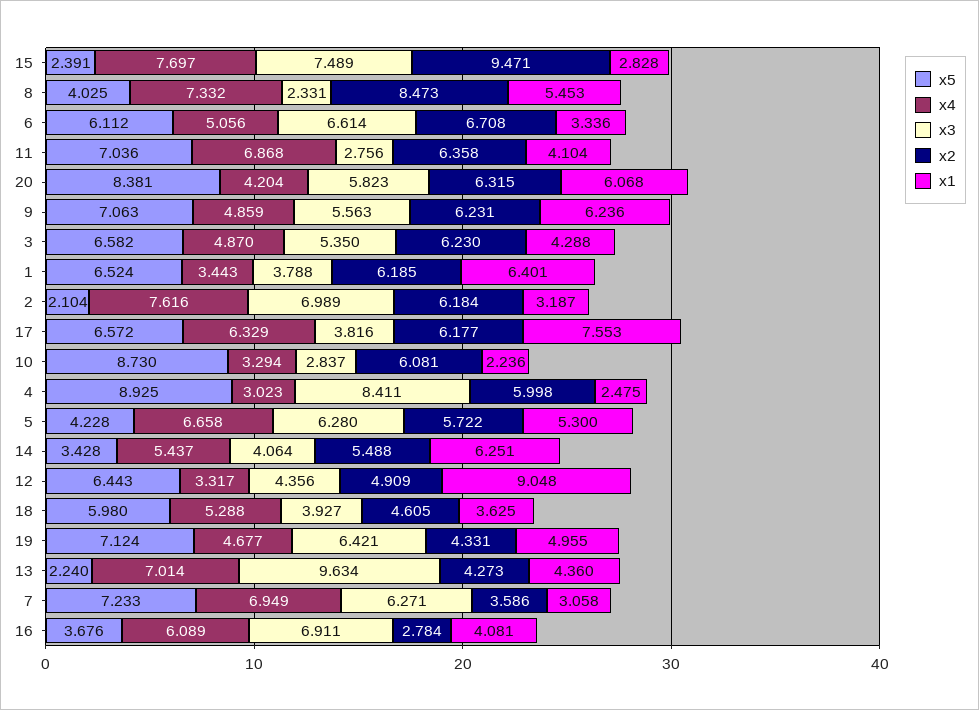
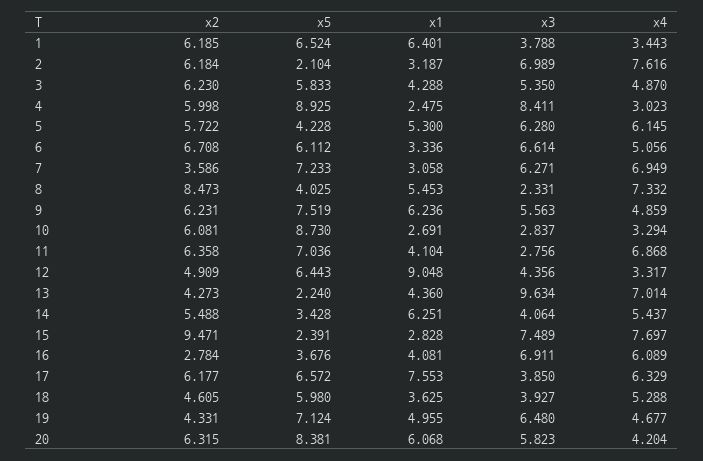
  {
    "x5": {
      "15": 2.391,
      "8": 4.025,
      "6": 6.112,
      "11": 7.036,
      "20": 8.381,
-     "9": 7.063,
+     "9": 7.519,
-     "3": 6.582,
+     "3": 5.833,
      "1": 6.524,
      "2": 2.104,
      "17": 6.572,
      "10": 8.73,
      "4": 8.925,
      "5": 4.228,
      "14": 3.428,
      "12": 6.443,
      "18": 5.98,
      "19": 7.124,
      "13": 2.24,
      "7": 7.233,
      "16": 3.676
    },
    "x4": {
      "15": 7.697,
      "8": 7.332,
      "6": 5.056,
      "11": 6.868,
      "20": 4.204,
      "9": 4.859,
      "3": 4.87,
      "1": 3.443,
      "2": 7.616,
      "17": 6.329,
      "10": 3.294,
      "4": 3.023,
-     "5": 6.658,
+     "5": 6.145,
      "14": 5.437,
      "12": 3.317,
      "18": 5.288,
      "19": 4.677,
      "13": 7.014,
      "7": 6.949,
      "16": 6.089
    },
    "x3": {
      "15": 7.489,
      "8": 2.331,
      "6": 6.614,
      "11": 2.756,
      "20": 5.823,
      "9": 5.563,
      "3": 5.35,
      "1": 3.788,
      "2": 6.989,
-     "17": 3.816,
+     "17": 3.85,
      "10": 2.837,
      "4": 8.411,
      "5": 6.28,
      "14": 4.064,
      "12": 4.356,
      "18": 3.927,
-     "19": 6.421,
+     "19": 6.48,
      "13": 9.634,
      "7": 6.271,
      "16": 6.911
    },
    "x2": {
      "15": 9.471,
      "8": 8.473,
      "6": 6.708,
      "11": 6.358,
      "20": 6.315,
      "9": 6.231,
      "3": 6.23,
      "1": 6.185,
      "2": 6.184,
      "17": 6.177,
      "10": 6.081,
      "4": 5.998,
      "5": 5.722,
      "14": 5.488,
      "12": 4.909,
      "18": 4.605,
      "19": 4.331,
      "13": 4.273,
      "7": 3.586,
      "16": 2.784
    },
    "x1": {
      "15": 2.828,
      "8": 5.453,
      "6": 3.336,
      "11": 4.104,
      "20": 6.068,
      "9": 6.236,
      "3": 4.288,
      "1": 6.401,
      "2": 3.187,
      "17": 7.553,
-     "10": 2.236,
+     "10": 2.691,
      "4": 2.475,
      "5": 5.3,
      "14": 6.251,
      "12": 9.048,
      "18": 3.625,
      "19": 4.955,
      "13": 4.36,
      "7": 3.058,
      "16": 4.081
    }
  }

